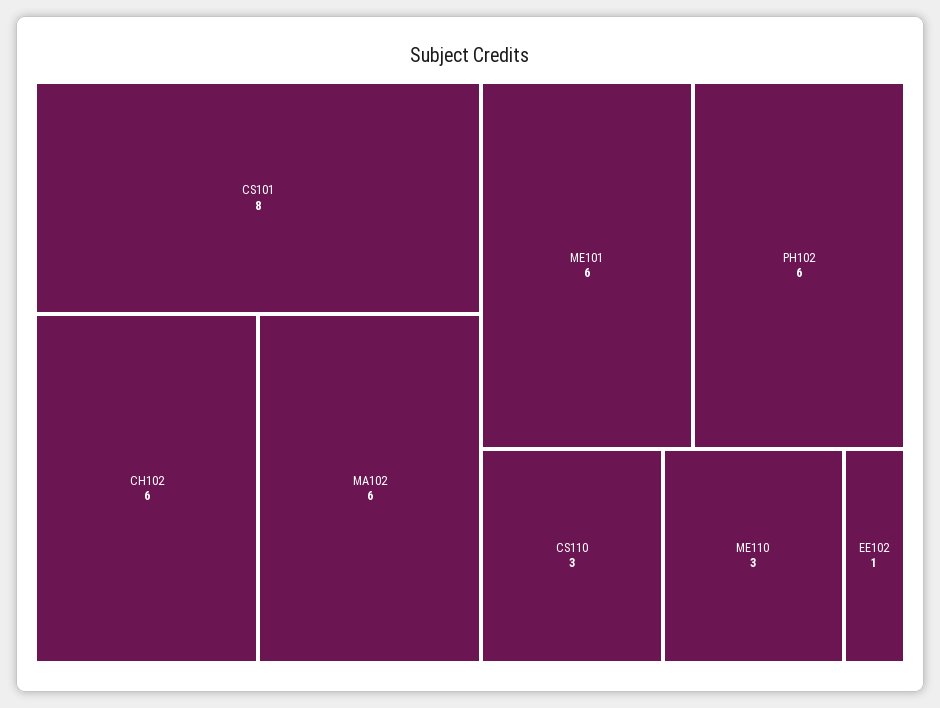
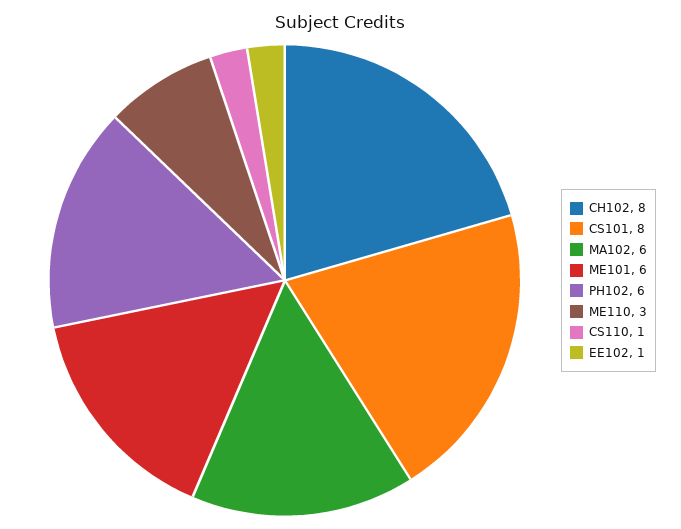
  {
    "CS101": 8,
-   "CH102": 6,
+   "CH102": 8,
    "MA102": 6,
    "ME101": 6,
    "PH102": 6,
-   "CS110": 3,
+   "CS110": 1,
    "ME110": 3,
    "EE102": 1
  }

